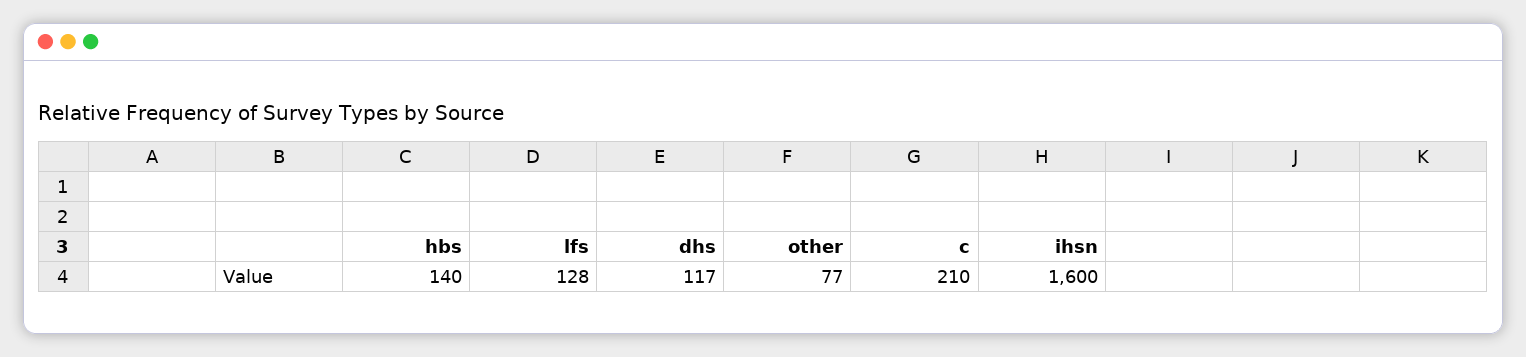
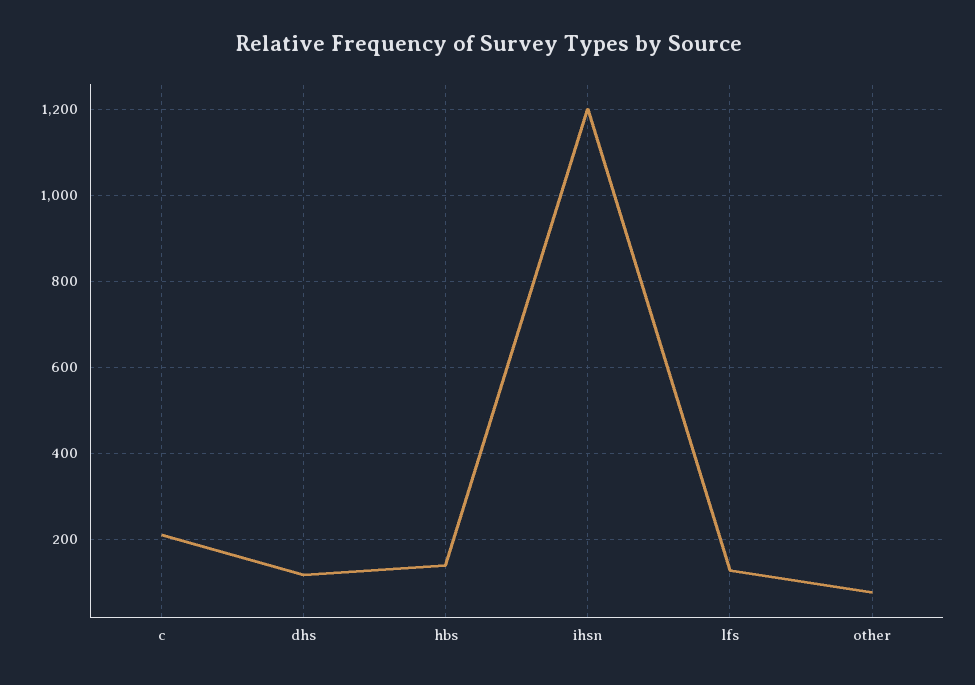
  {
    "hbs": 140,
    "lfs": 128,
    "dhs": 117,
    "other": 77,
    "c": 210,
-   "ihsn": 1600
+   "ihsn": 1200
  }

